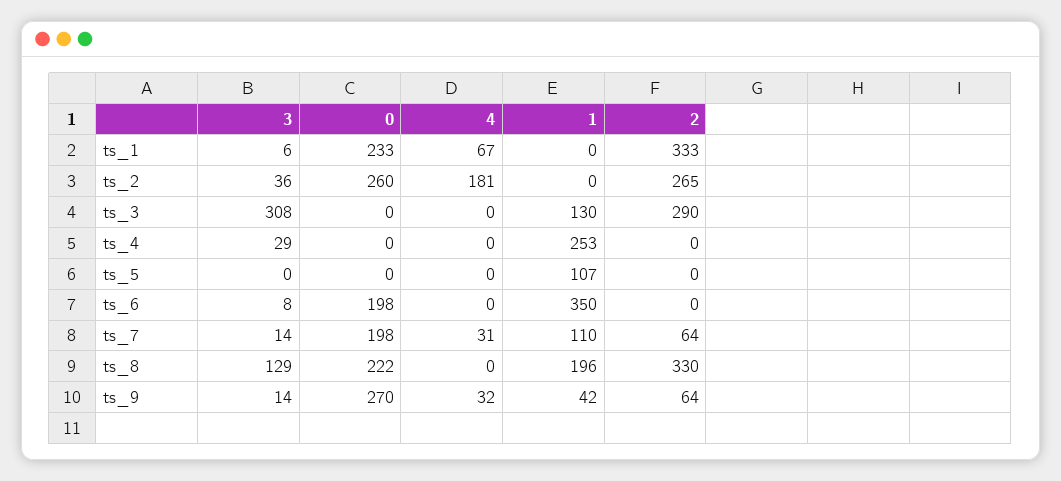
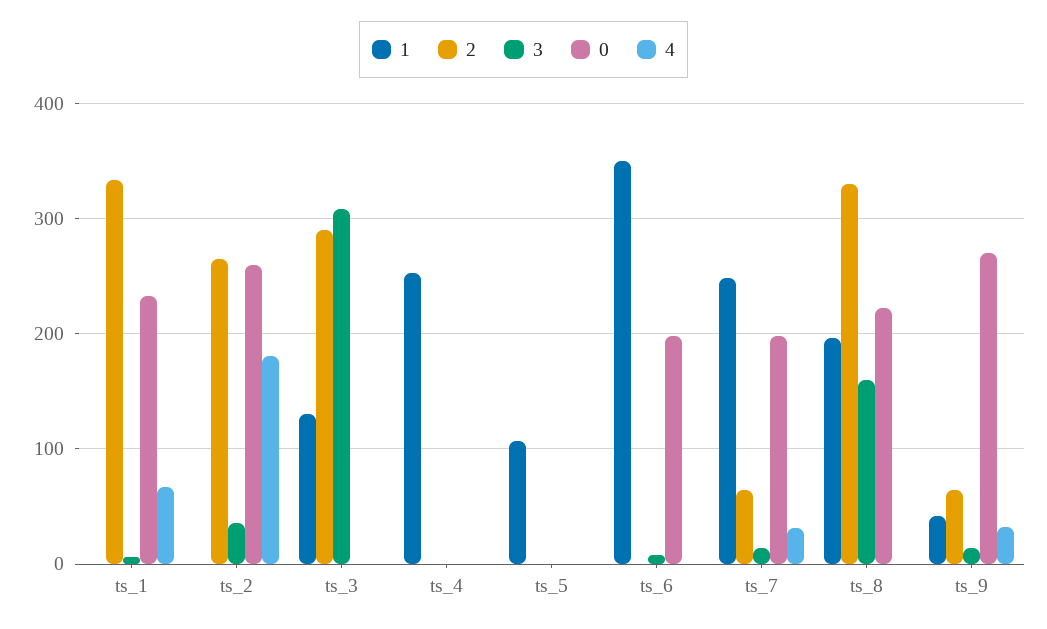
  {
    "3": {
      "ts_1": 6,
      "ts_2": 36,
      "ts_3": 308,
-     "ts_4": 29,
+     "ts_4": 0,
      "ts_5": 0,
      "ts_6": 8,
      "ts_7": 14,
-     "ts_8": 129,
+     "ts_8": 160,
      "ts_9": 14
    },
    "0": {
      "ts_1": 233,
      "ts_2": 260,
      "ts_3": 0,
      "ts_4": 0,
      "ts_5": 0,
      "ts_6": 198,
      "ts_7": 198,
      "ts_8": 222,
      "ts_9": 270
    },
    "4": {
      "ts_1": 67,
      "ts_2": 181,
      "ts_3": 0,
      "ts_4": 0,
      "ts_5": 0,
      "ts_6": 0,
      "ts_7": 31,
      "ts_8": 0,
      "ts_9": 32
    },
    "1": {
      "ts_1": 0,
      "ts_2": 0,
      "ts_3": 130,
      "ts_4": 253,
      "ts_5": 107,
      "ts_6": 350,
-     "ts_7": 110,
+     "ts_7": 250,
      "ts_8": 196,
      "ts_9": 42
    },
    "2": {
      "ts_1": 333,
      "ts_2": 265,
      "ts_3": 290,
      "ts_4": 0,
      "ts_5": 0,
      "ts_6": 0,
      "ts_7": 64,
      "ts_8": 330,
      "ts_9": 64
    }
  }

